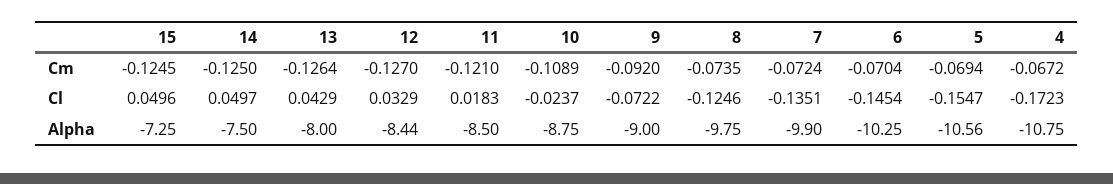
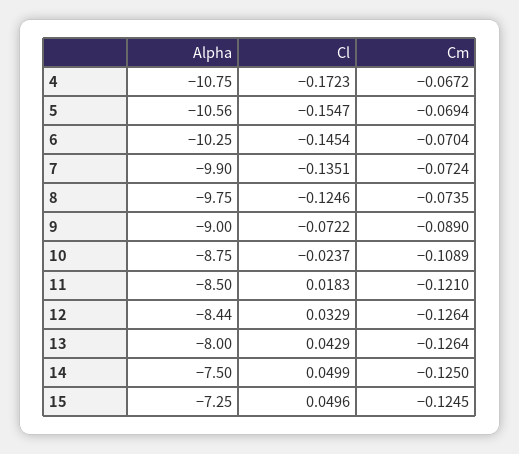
  {
    "15": {
      "Cm": -0.1245,
      "Cl": 0.0496,
      "Alpha": -7.25
    },
    "14": {
      "Cm": -0.125,
-     "Cl": 0.0497,
+     "Cl": 0.0499,
      "Alpha": -7.5
    },
    "13": {
      "Cm": -0.1264,
      "Cl": 0.0429,
      "Alpha": -8
    },
    "12": {
-     "Cm": -0.127,
+     "Cm": -0.1264,
      "Cl": 0.0329,
      "Alpha": -8.44
    },
    "11": {
      "Cm": -0.121,
      "Cl": 0.0183,
      "Alpha": -8.5
    },
    "10": {
      "Cm": -0.1089,
      "Cl": -0.0237,
      "Alpha": -8.75
    },
    "9": {
-     "Cm": -0.092,
+     "Cm": -0.089,
      "Cl": -0.0722,
      "Alpha": -9
    },
    "8": {
      "Cm": -0.0735,
      "Cl": -0.1246,
      "Alpha": -9.75
    },
    "7": {
      "Cm": -0.0724,
      "Cl": -0.1351,
      "Alpha": -9.9
    },
    "6": {
      "Cm": -0.0704,
      "Cl": -0.1454,
      "Alpha": -10.25
    },
    "5": {
      "Cm": -0.0694,
      "Cl": -0.1547,
      "Alpha": -10.56
    },
    "4": {
      "Cm": -0.0672,
      "Cl": -0.1723,
      "Alpha": -10.75
    }
  }

